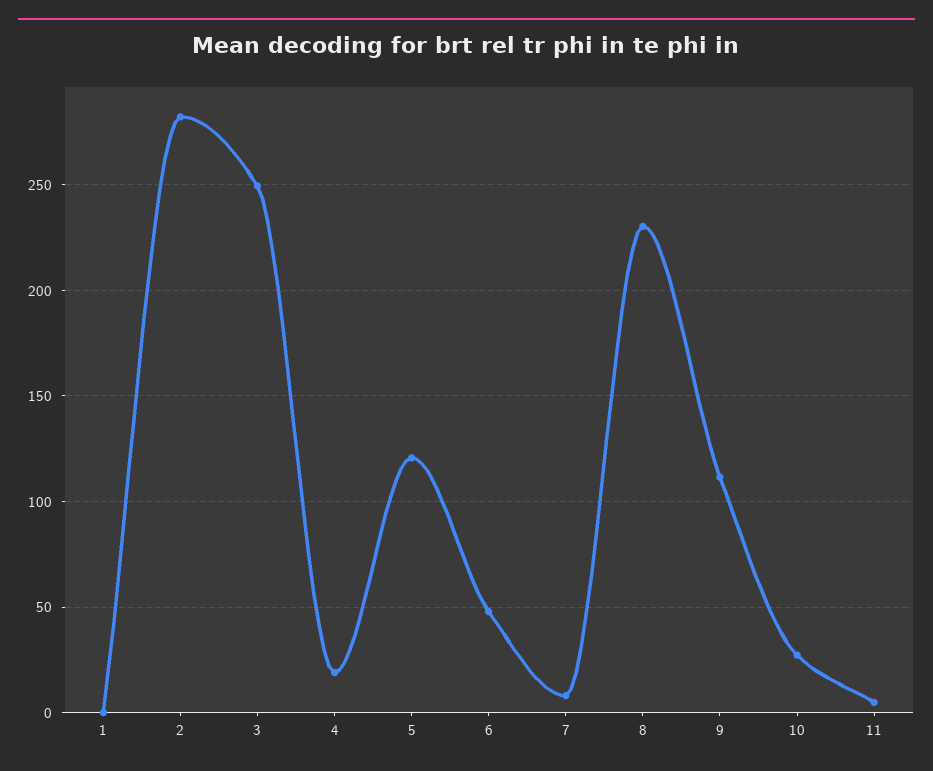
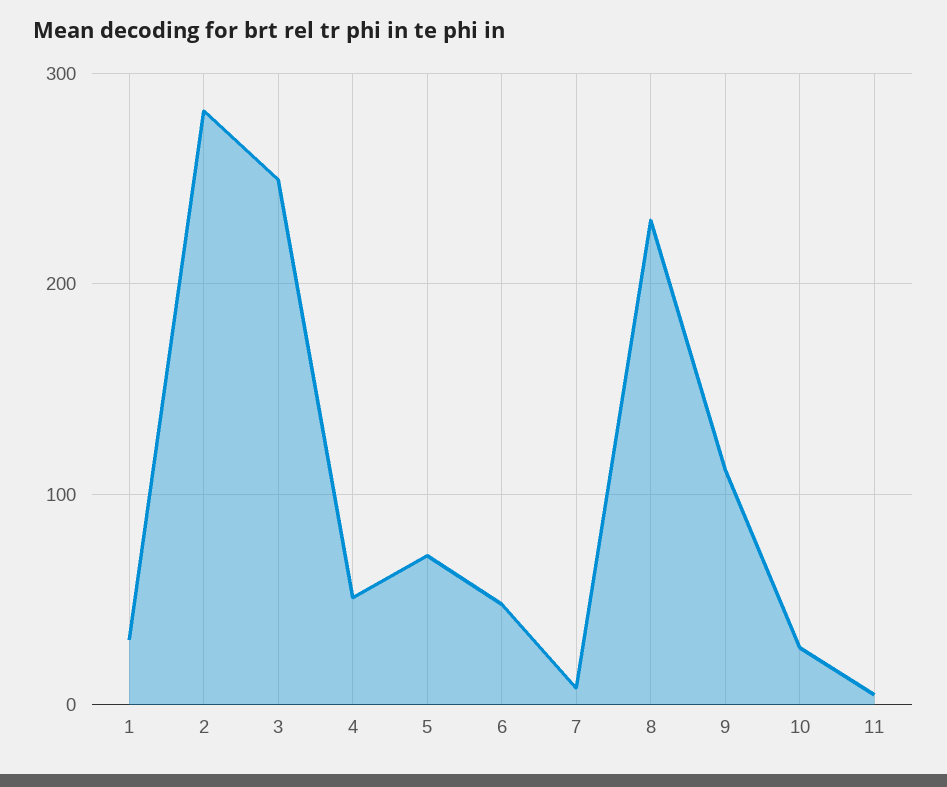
  {
-   "1": 0,
+   "1": 30,
    "2": 280,
    "3": 250,
-   "4": 20,
+   "4": 50,
-   "5": 120,
+   "5": 70,
    "6": 50,
    "7": 10,
    "8": 230,
    "9": 110,
    "10": 25,
    "11": 5
  }

